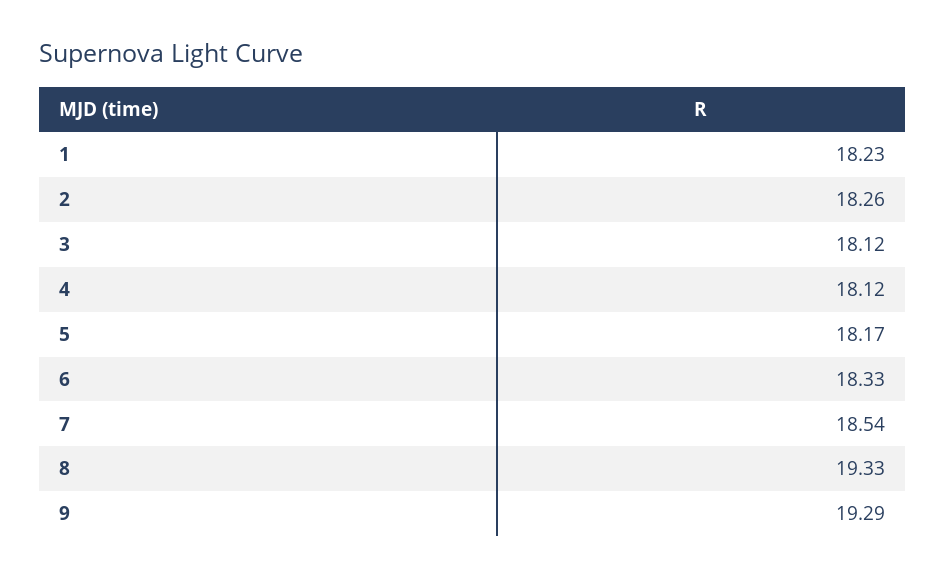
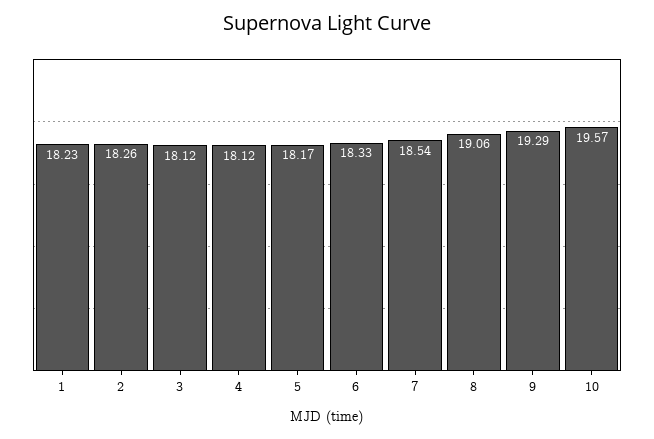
  {
    "1": 18.23,
    "2": 18.26,
    "3": 18.12,
    "4": 18.12,
    "5": 18.17,
    "6": 18.33,
    "7": 18.54,
-   "8": 19.33,
+   "8": 19.06,
-   "9": 19.29
+   "9": 19.29,
+   "10": 19.57
  }

